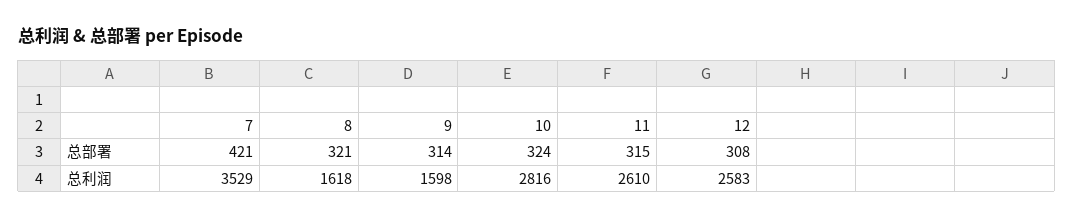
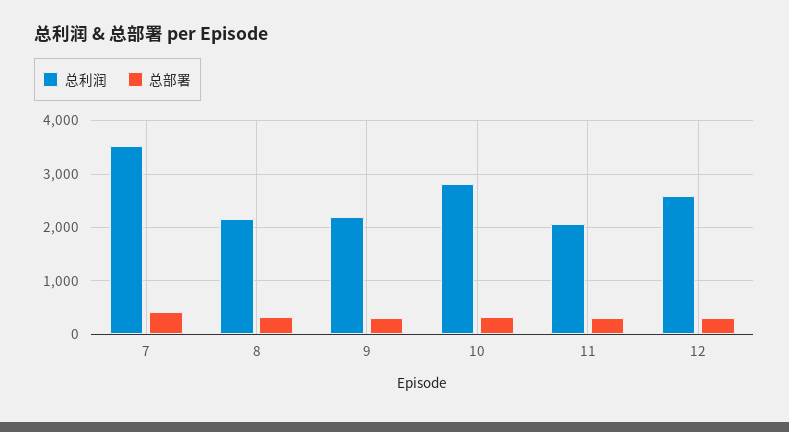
  {
    "总部署": {
      "7": 421,
      "8": 321,
      "9": 314,
      "10": 324,
      "11": 315,
      "12": 308
    },
    "总利润": {
      "7": 3529,
-     "8": 1618,
+     "8": 2200,
-     "9": 1598,
+     "9": 2200,
      "10": 2816,
-     "11": 2610,
+     "11": 2000,
      "12": 2583
    }
  }

